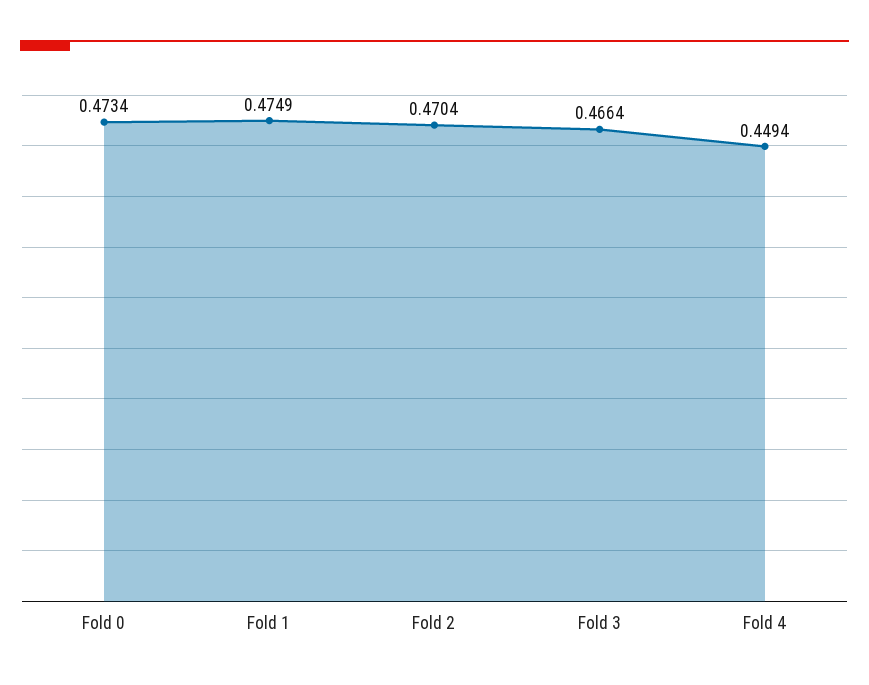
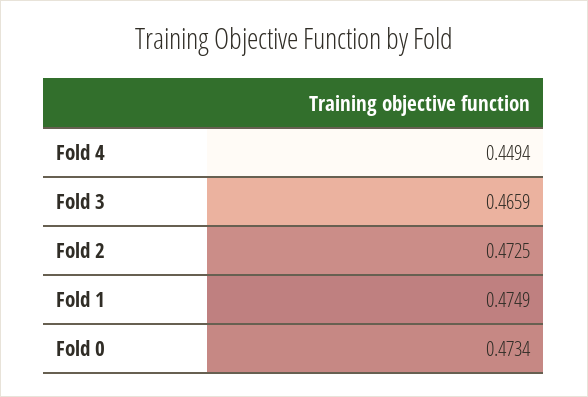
  {
    "Fold 0": 0.4734,
    "Fold 1": 0.4749,
-   "Fold 2": 0.4704,
+   "Fold 2": 0.4725,
-   "Fold 3": 0.4664,
+   "Fold 3": 0.4659,
    "Fold 4": 0.4494
  }

